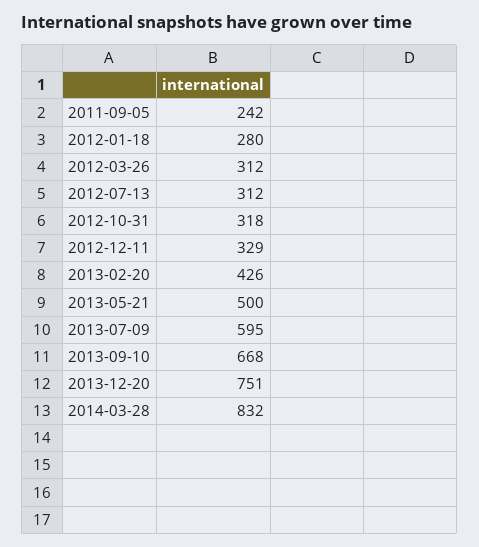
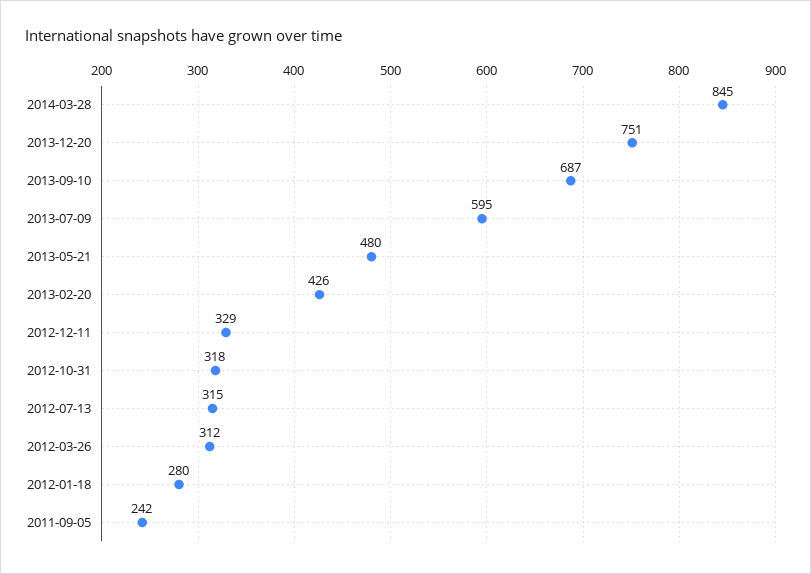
  {
    "2011-09-05": 242,
    "2012-01-18": 280,
    "2012-03-26": 312,
-   "2012-07-13": 312,
+   "2012-07-13": 315,
    "2012-10-31": 318,
    "2012-12-11": 329,
    "2013-02-20": 426,
-   "2013-05-21": 500,
+   "2013-05-21": 480,
    "2013-07-09": 595,
-   "2013-09-10": 668,
+   "2013-09-10": 687,
    "2013-12-20": 751,
-   "2014-03-28": 832
+   "2014-03-28": 845
  }

